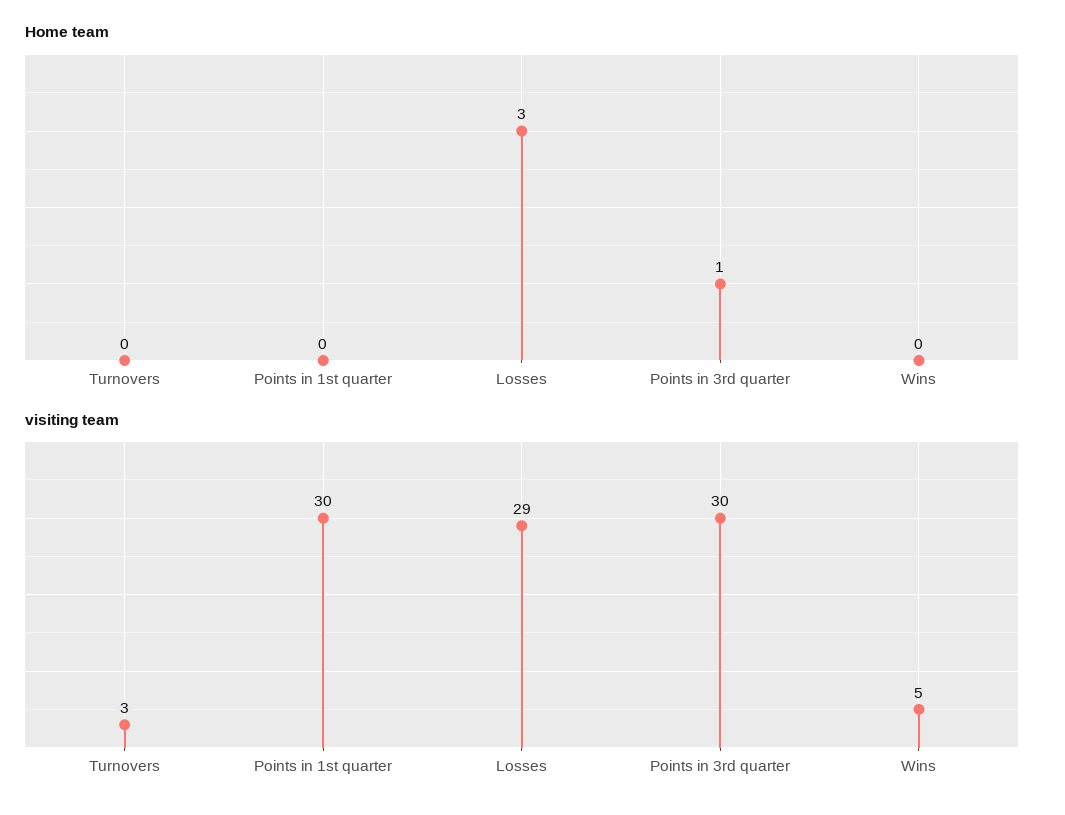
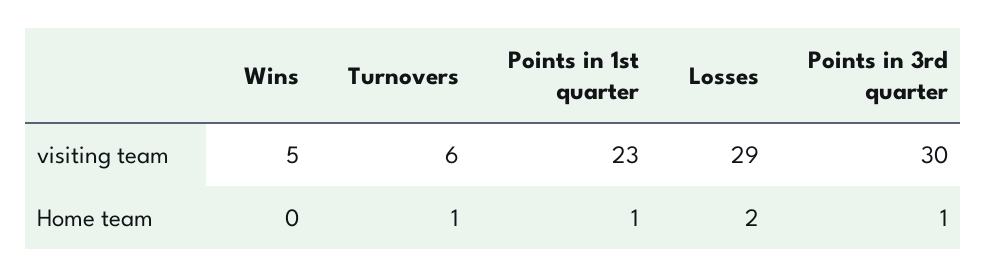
  {
    "Home team": {
-     "Turnovers": 0,
+     "Turnovers": 1,
-     "Points in 1st quarter": 0,
+     "Points in 1st quarter": 1,
-     "Losses": 3,
+     "Losses": 2,
      "Points in 3rd quarter": 1,
      "Wins": 0
    },
    "visiting team": {
-     "Turnovers": 3,
+     "Turnovers": 6,
-     "Points in 1st quarter": 30,
+     "Points in 1st quarter": 23,
      "Losses": 29,
      "Points in 3rd quarter": 30,
      "Wins": 5
    }
  }

